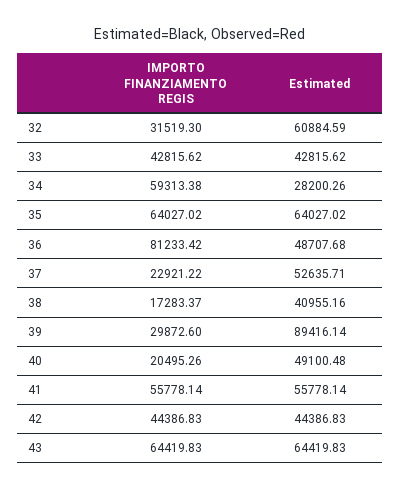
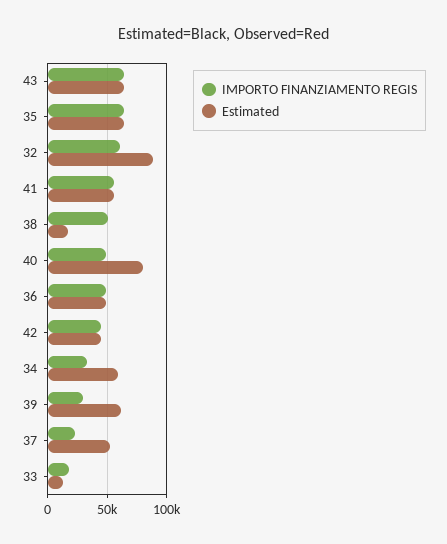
  {
    "IMPORTO FINANZIAMENTO REGIS": {
-     "32": 31519.3,
+     "32": 60000,
-     "33": 42815.62,
+     "33": 20000,
-     "34": 59313.38,
+     "34": 30000,
      "35": 64027.02,
-     "36": 81233.42,
+     "36": 50000,
      "37": 22921.22,
-     "38": 17283.37,
+     "38": 50000,
      "39": 29872.6,
-     "40": 20495.26,
+     "40": 50000,
      "41": 55778.14,
      "42": 44386.83,
      "43": 64419.83
    },
    "Estimated": {
-     "32": 60884.59,
+     "32": 90000,
-     "33": 42815.62,
+     "33": 10000,
-     "34": 28200.26,
+     "34": 60000,
      "35": 64027.02,
      "36": 48707.68,
      "37": 52635.71,
-     "38": 40955.16,
+     "38": 20000,
-     "39": 89416.14,
+     "39": 60000,
-     "40": 49100.48,
+     "40": 80000,
      "41": 55778.14,
      "42": 44386.83,
      "43": 64419.83
    }
  }

